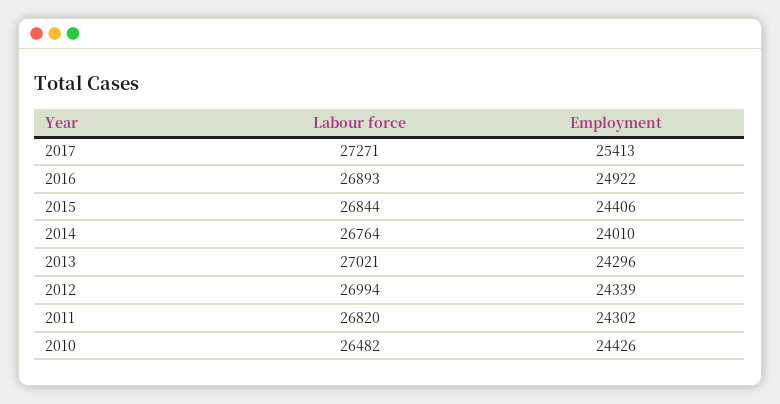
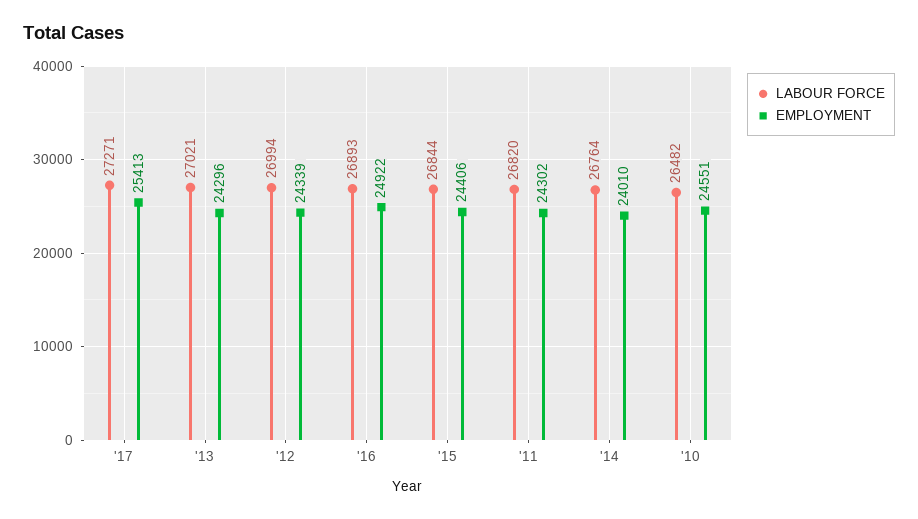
  {
    "Labour force": {
      "2017": 27271,
      "2016": 26893,
      "2015": 26844,
      "2014": 26764,
      "2013": 27021,
      "2012": 26994,
      "2011": 26820,
      "2010": 26482
    },
    "Employment": {
      "2017": 25413,
      "2016": 24922,
      "2015": 24406,
      "2014": 24010,
      "2013": 24296,
      "2012": 24339,
      "2011": 24302,
-     "2010": 24426
+     "2010": 24551
    }
  }

